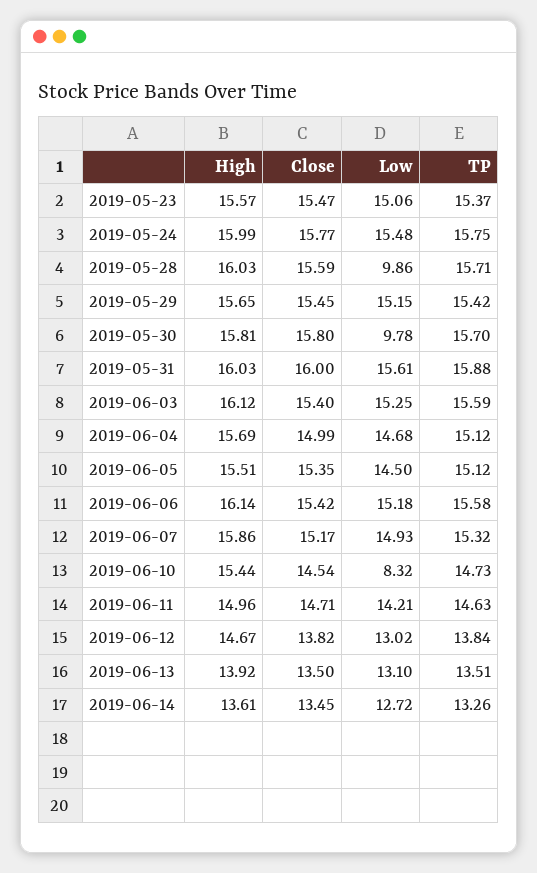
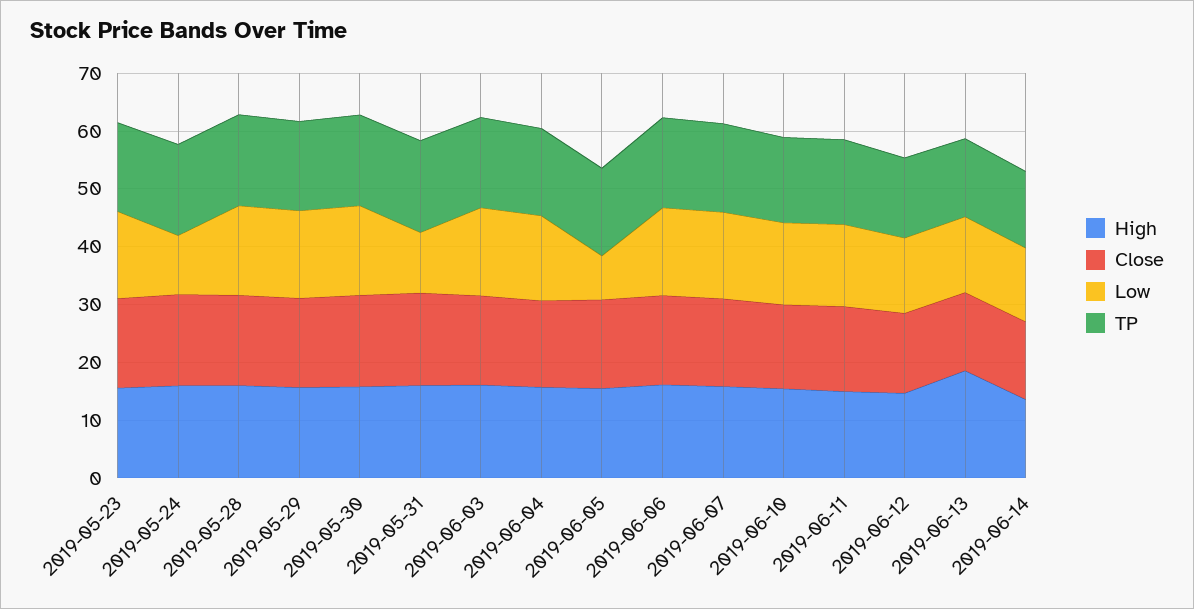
  {
    "High": {
      "2019-05-23": 15.57,
      "2019-05-24": 15.99,
      "2019-05-28": 16.03,
      "2019-05-29": 15.65,
      "2019-05-30": 15.81,
      "2019-05-31": 16.03,
      "2019-06-03": 16.12,
      "2019-06-04": 15.69,
      "2019-06-05": 15.51,
      "2019-06-06": 16.14,
      "2019-06-07": 15.86,
      "2019-06-10": 15.44,
      "2019-06-11": 14.96,
      "2019-06-12": 14.67,
-     "2019-06-13": 13.92,
+     "2019-06-13": 18,
      "2019-06-14": 13.61
    },
    "Close": {
      "2019-05-23": 15.47,
      "2019-05-24": 15.77,
      "2019-05-28": 15.59,
      "2019-05-29": 15.45,
      "2019-05-30": 15.8,
      "2019-05-31": 16,
      "2019-06-03": 15.4,
      "2019-06-04": 14.99,
      "2019-06-05": 15.35,
      "2019-06-06": 15.42,
      "2019-06-07": 15.17,
      "2019-06-10": 14.54,
      "2019-06-11": 14.71,
      "2019-06-12": 13.82,
      "2019-06-13": 13.5,
      "2019-06-14": 13.45
    },
    "Low": {
      "2019-05-23": 15.06,
-     "2019-05-24": 15.48,
+     "2019-05-24": 10,
-     "2019-05-28": 9.86,
+     "2019-05-28": 16,
      "2019-05-29": 15.15,
-     "2019-05-30": 9.78,
+     "2019-05-30": 16,
-     "2019-05-31": 15.61,
+     "2019-05-31": 10,
      "2019-06-03": 15.25,
      "2019-06-04": 14.68,
-     "2019-06-05": 14.5,
+     "2019-06-05": 8,
      "2019-06-06": 15.18,
      "2019-06-07": 14.93,
-     "2019-06-10": 8.32,
+     "2019-06-10": 14,
      "2019-06-11": 14.21,
      "2019-06-12": 13.02,
      "2019-06-13": 13.1,
      "2019-06-14": 12.72
    },
    "TP": {
      "2019-05-23": 15.37,
      "2019-05-24": 15.75,
      "2019-05-28": 15.71,
      "2019-05-29": 15.42,
      "2019-05-30": 15.7,
      "2019-05-31": 15.88,
      "2019-06-03": 15.59,
      "2019-06-04": 15.12,
      "2019-06-05": 15.12,
      "2019-06-06": 15.58,
      "2019-06-07": 15.32,
      "2019-06-10": 14.73,
      "2019-06-11": 14.63,
      "2019-06-12": 13.84,
      "2019-06-13": 13.51,
      "2019-06-14": 13.26
    }
  }

